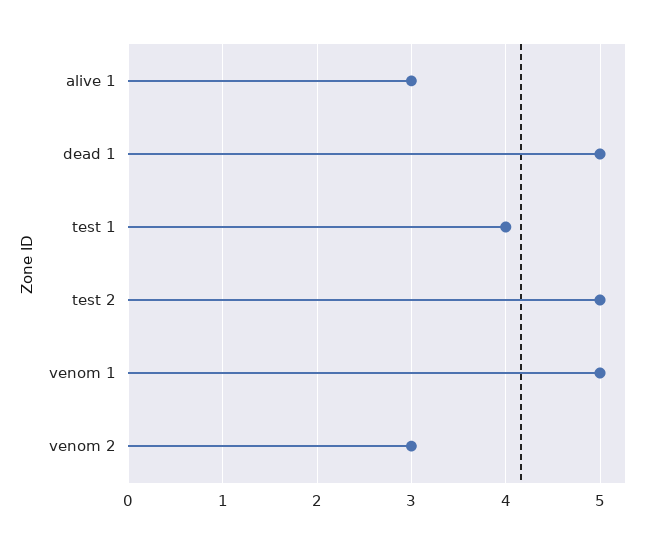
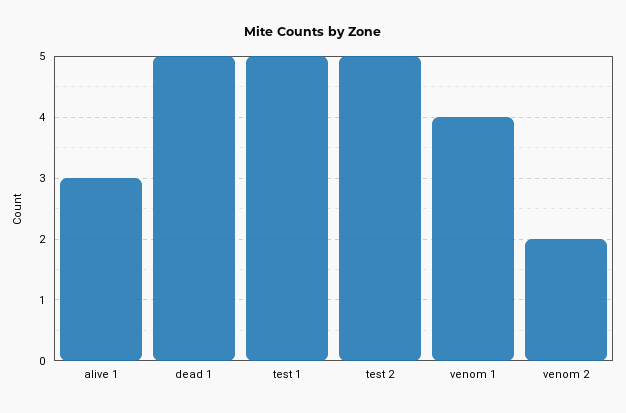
  {
    "alive 1": 3,
    "dead 1": 5,
-   "test 1": 4,
+   "test 1": 5,
    "test 2": 5,
-   "venom 1": 5,
+   "venom 1": 4,
-   "venom 2": 3
+   "venom 2": 2
  }

